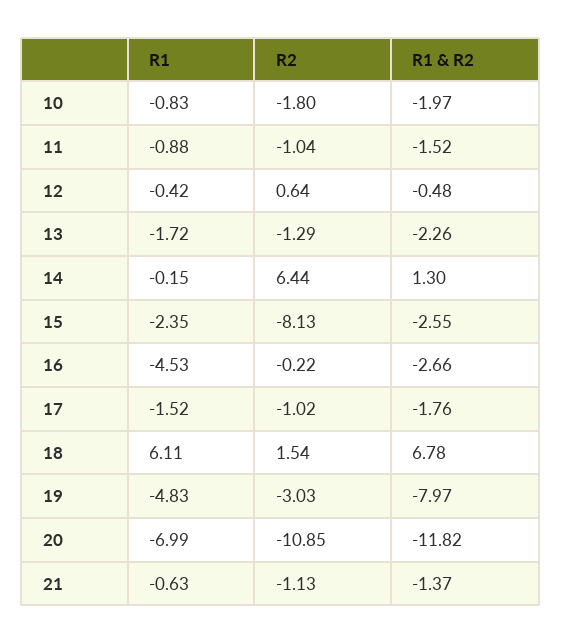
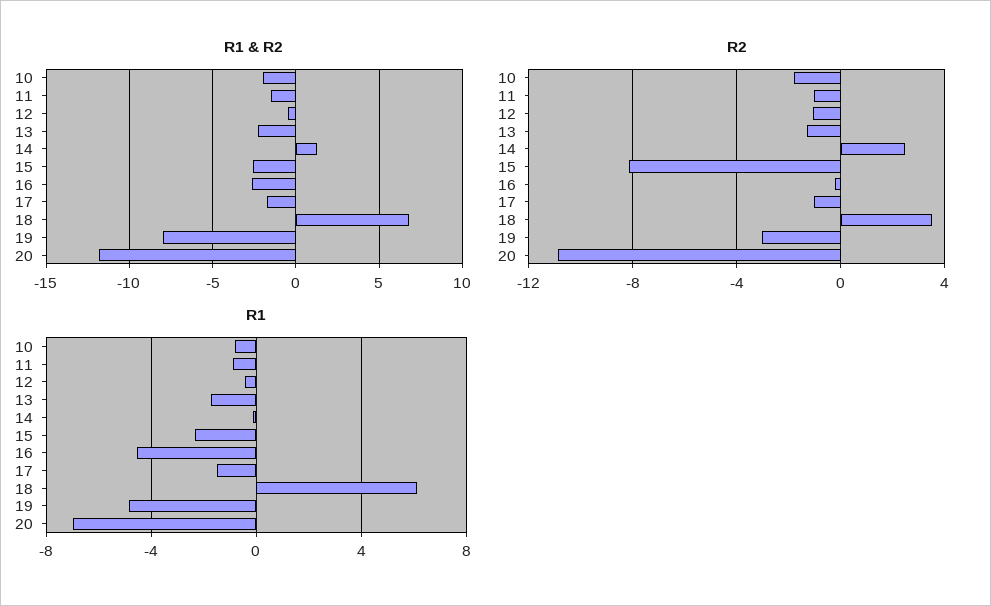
  {
    "R1": {
      "10": -0.83,
      "11": -0.88,
      "12": -0.42,
      "13": -1.72,
      "14": -0.15,
      "15": -2.35,
      "16": -4.53,
      "17": -1.52,
      "18": 6.11,
      "19": -4.83,
-     "20": -6.99,
+     "20": -6.99
-     "21": -0.63
    },
    "R2": {
      "10": -1.8,
      "11": -1.04,
-     "12": 0.64,
+     "12": -1,
      "13": -1.29,
-     "14": 6.44,
+     "14": 2.5,
      "15": -8.13,
      "16": -0.22,
      "17": -1.02,
-     "18": 1.54,
+     "18": 3.5,
      "19": -3.03,
-     "20": -10.85,
+     "20": -10.85
-     "21": -1.13
    },
    "R1 & R2": {
      "10": -1.97,
      "11": -1.52,
      "12": -0.48,
      "13": -2.26,
      "14": 1.3,
      "15": -2.55,
      "16": -2.66,
      "17": -1.76,
      "18": 6.78,
      "19": -7.97,
-     "20": -11.82,
+     "20": -11.82
-     "21": -1.37
    }
  }

